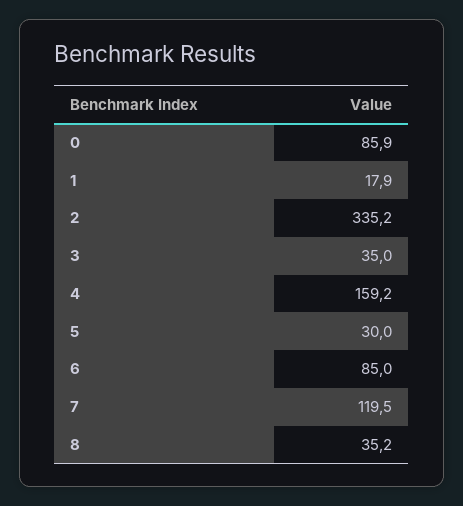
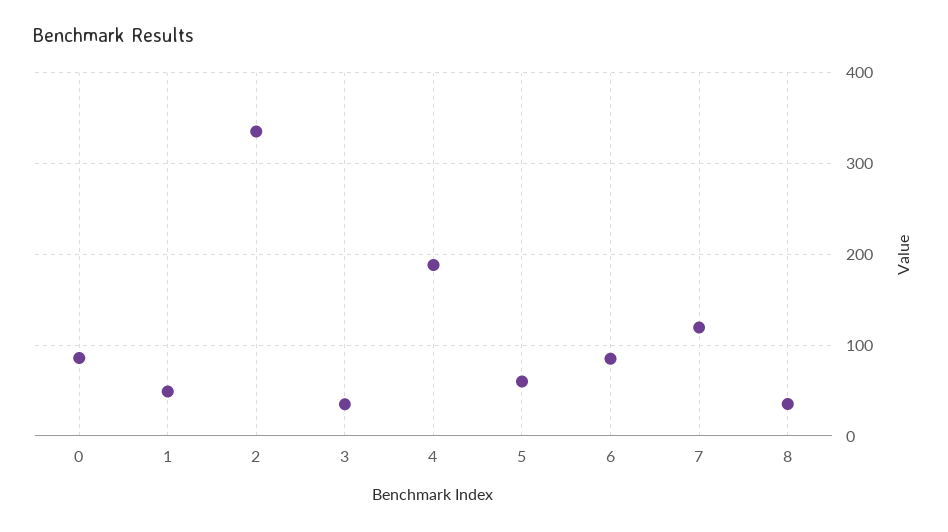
  {
    "0": 85.9,
-   "1": 17.9,
+   "1": 50,
    "2": 335.2,
    "3": 35,
-   "4": 159.2,
+   "4": 190,
-   "5": 30,
+   "5": 60,
    "6": 85,
    "7": 119.5,
    "8": 35.2
  }

